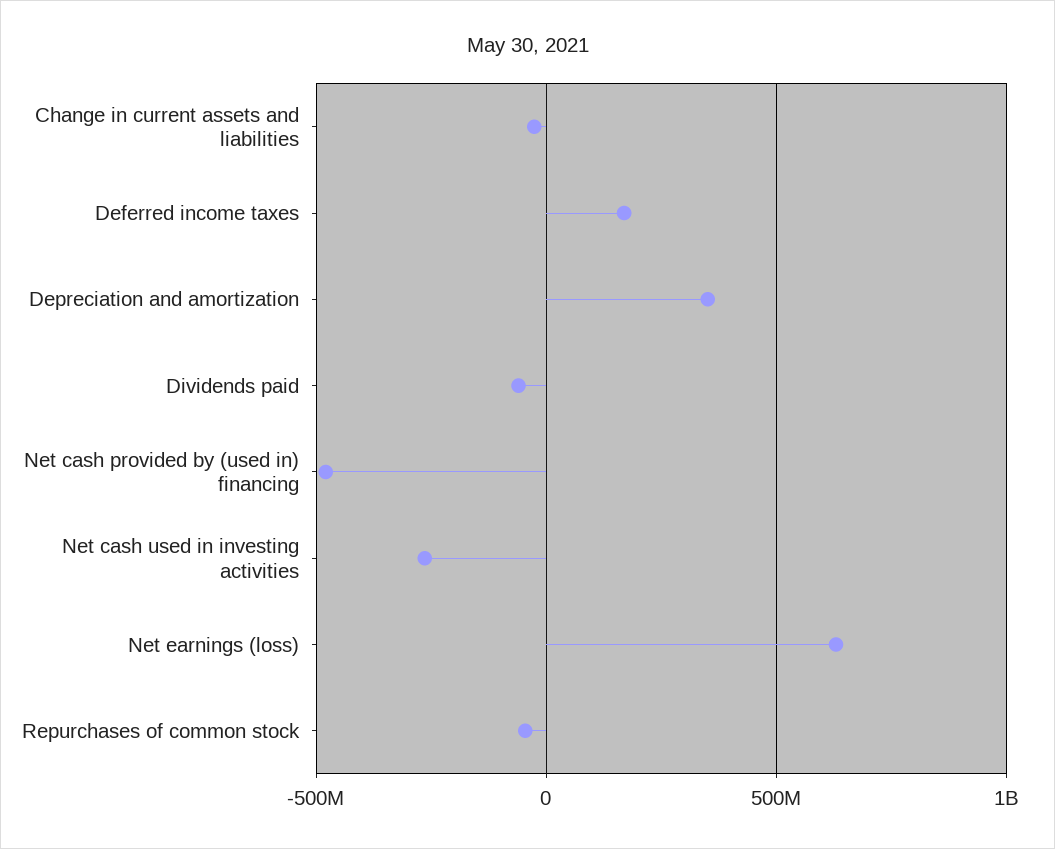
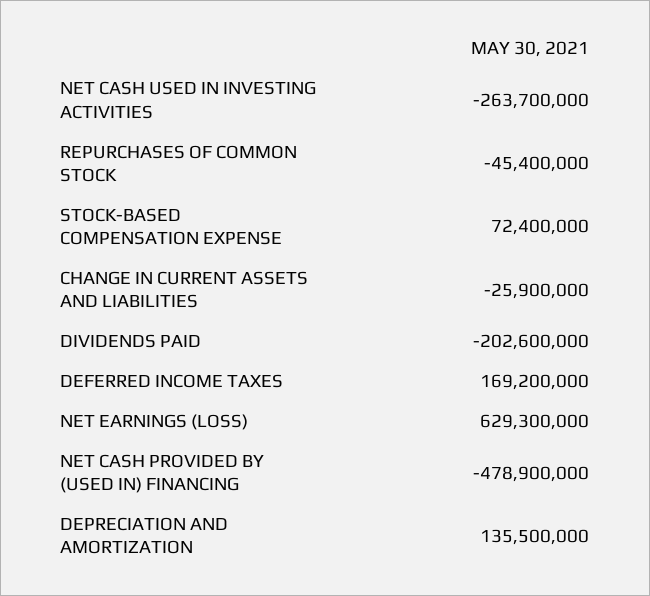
  {
    "Change in current assets and liabilities": -25900000,
    "Deferred income taxes": 169200000,
-   "Depreciation and amortization": 350000000,
+   "Depreciation and amortization": 135500000,
-   "Dividends paid": -50000000,
+   "Dividends paid": -202600000,
    "Net cash provided by (used in) financing": -478900000,
    "Net cash used in investing activities": -263700000,
    "Net earnings (loss)": 629300000,
-   "Repurchases of common stock": -45400000
+   "Repurchases of common stock": -45400000,
+   "STOCK-BASED COMPENSATION EXPENSE": 72400000
  }

